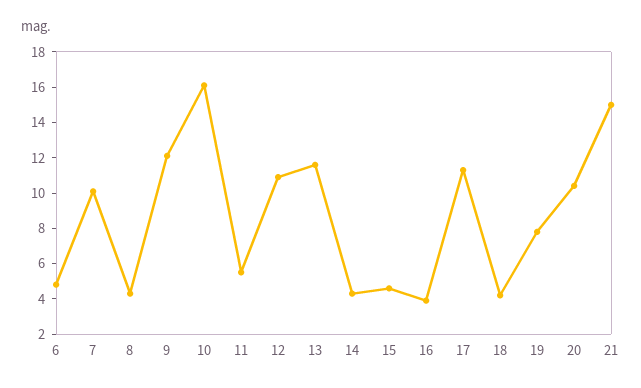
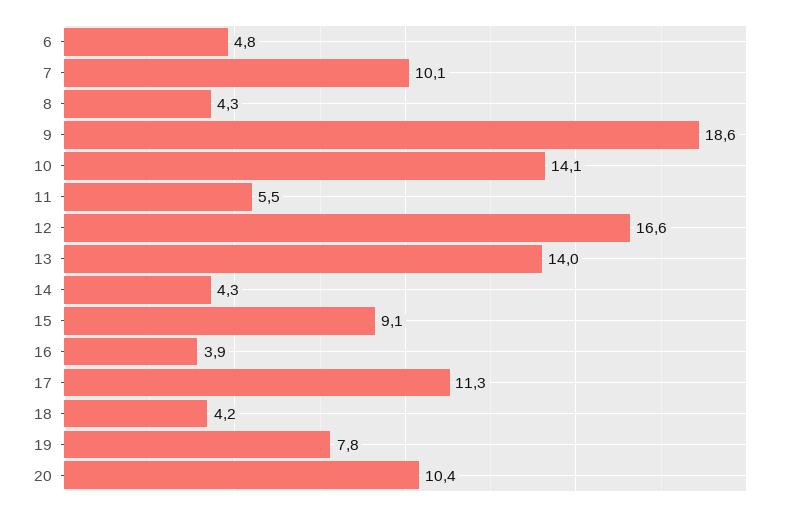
  {
    "6": 4.8,
    "7": 10.1,
    "8": 4.3,
-   "9": 12,
+   "9": 18.6,
-   "10": 16,
+   "10": 14.1,
    "11": 5.5,
-   "12": 11,
+   "12": 16.6,
-   "13": 11.5,
+   "13": 14,
    "14": 4.3,
-   "15": 4.5,
+   "15": 9.1,
    "16": 3.9,
    "17": 11.3,
    "18": 4.2,
    "19": 7.8,
-   "20": 10.4,
+   "20": 10.4
-   "21": 15
  }

